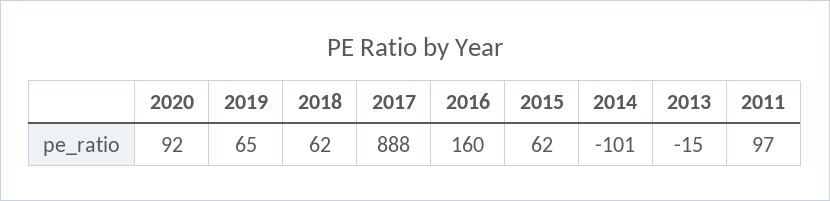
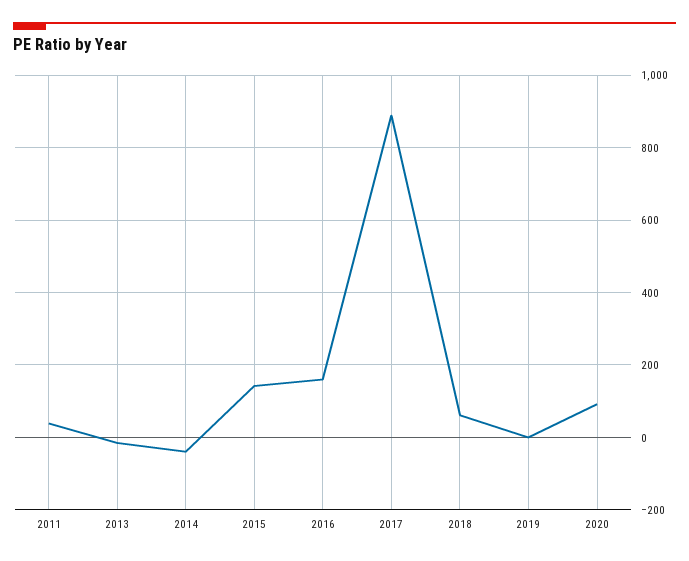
  {
    "2020": 92,
-   "2019": 65,
+   "2019": 0,
    "2018": 62,
    "2017": 888,
    "2016": 160,
-   "2015": 62,
+   "2015": 140,
-   "2014": -101,
+   "2014": -40,
    "2013": -15,
-   "2011": 97
+   "2011": 40
  }

